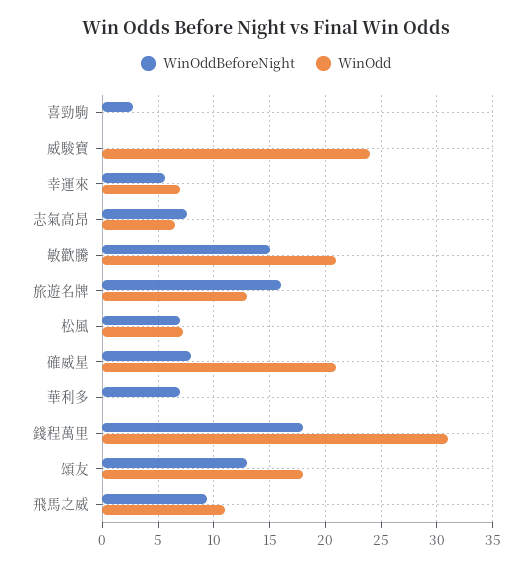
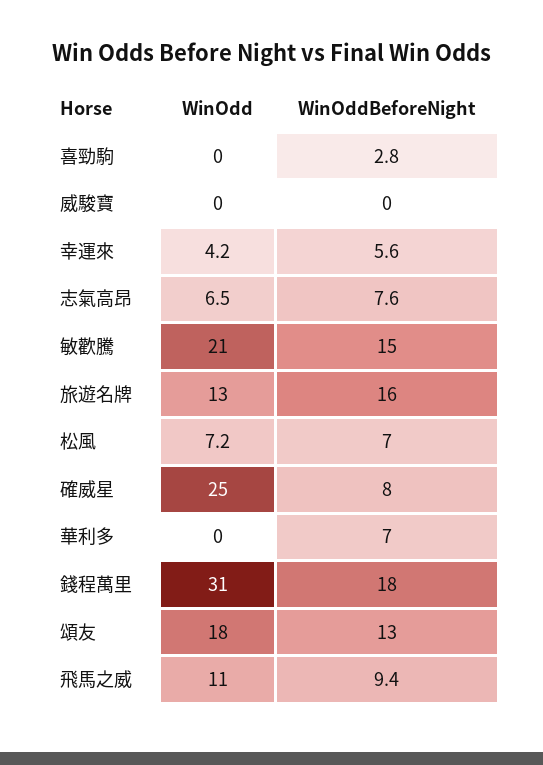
  {
    "WinOddBeforeNight": {
      "喜勁駒": 2.8,
      "威駿寶": 0,
      "幸運來": 5.6,
      "志氣高昂": 7.6,
      "敏歡騰": 15,
      "旅遊名牌": 16,
      "松風": 7,
      "確威星": 8,
      "華利多": 7,
      "錢程萬里": 18,
      "頌友": 13,
      "飛馬之威": 9.4
    },
    "WinOdd": {
      "喜勁駒": 0,
-     "威駿寶": 24,
+     "威駿寶": 0,
-     "幸運來": 7,
+     "幸運來": 4.2,
      "志氣高昂": 6.5,
      "敏歡騰": 21,
      "旅遊名牌": 13,
      "松風": 7.2,
-     "確威星": 21,
+     "確威星": 25,
      "華利多": 0,
      "錢程萬里": 31,
      "頌友": 18,
      "飛馬之威": 11
    }
  }

